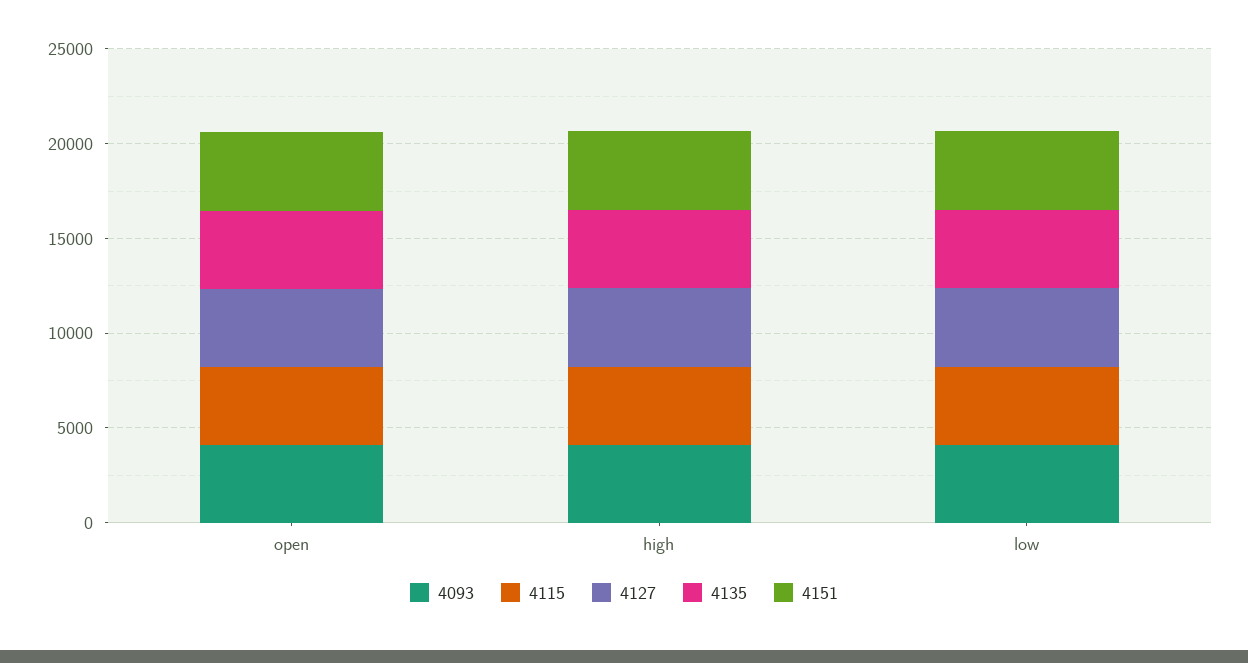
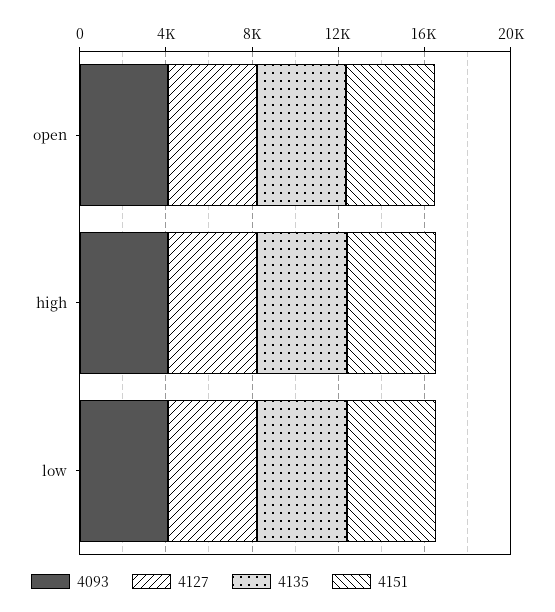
  {
    "4093": {
      "open": 4000,
      "high": 4000,
      "low": 4000
    },
-   "4115": {
-     "open": 4000,
-     "high": 4000,
-     "low": 4000
-   },
    "4127": {
      "open": 4000,
      "high": 4000,
      "low": 4000
    },
    "4135": {
      "open": 4000,
      "high": 4000,
      "low": 4000
    },
    "4151": {
      "open": 4000,
      "high": 4000,
      "low": 4000
    }
  }

